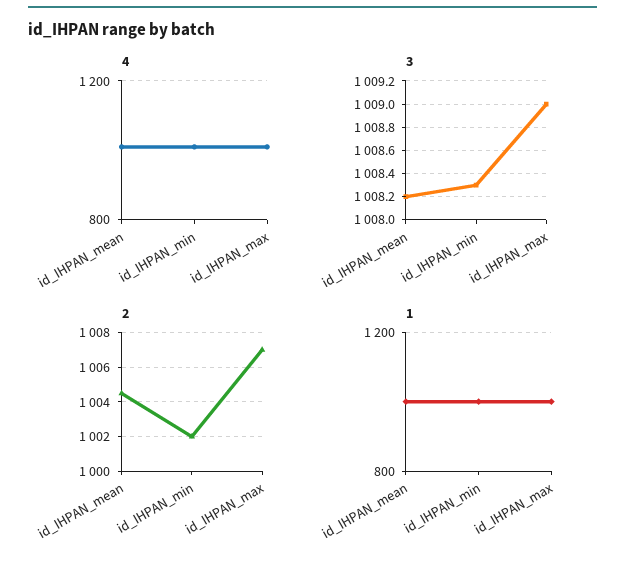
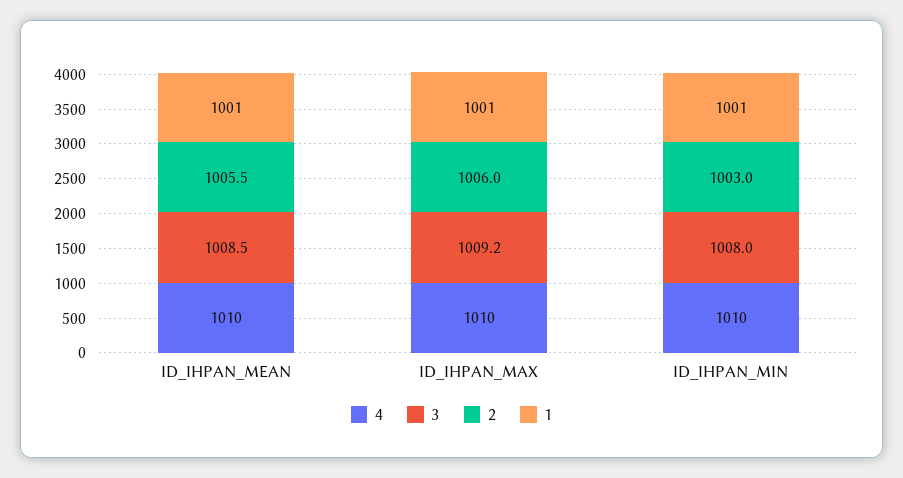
  {
    "4": {
      "id_IHPAN_mean": 1010,
      "id_IHPAN_min": 1010,
      "id_IHPAN_max": 1010
    },
    "3": {
-     "id_IHPAN_mean": 1008.2,
+     "id_IHPAN_mean": 1008.5,
-     "id_IHPAN_min": 1008.3,
+     "id_IHPAN_min": 1008,
-     "id_IHPAN_max": 1009
+     "id_IHPAN_max": 1009.2
    },
    "2": {
-     "id_IHPAN_mean": 1004.5,
+     "id_IHPAN_mean": 1005.5,
-     "id_IHPAN_min": 1002,
+     "id_IHPAN_min": 1003,
-     "id_IHPAN_max": 1007
+     "id_IHPAN_max": 1006
    },
    "1": {
      "id_IHPAN_mean": 1001,
      "id_IHPAN_min": 1001,
      "id_IHPAN_max": 1001
    }
  }

